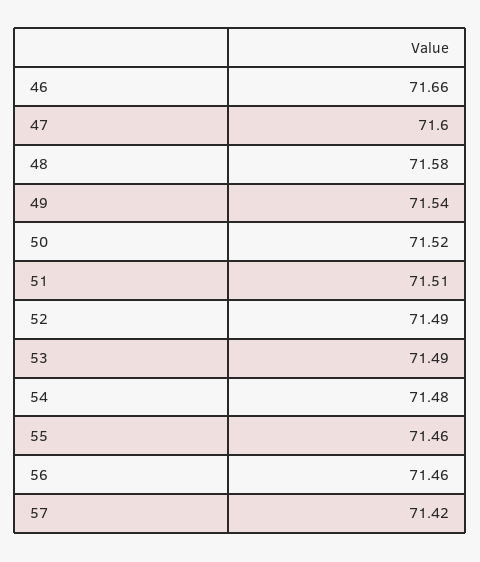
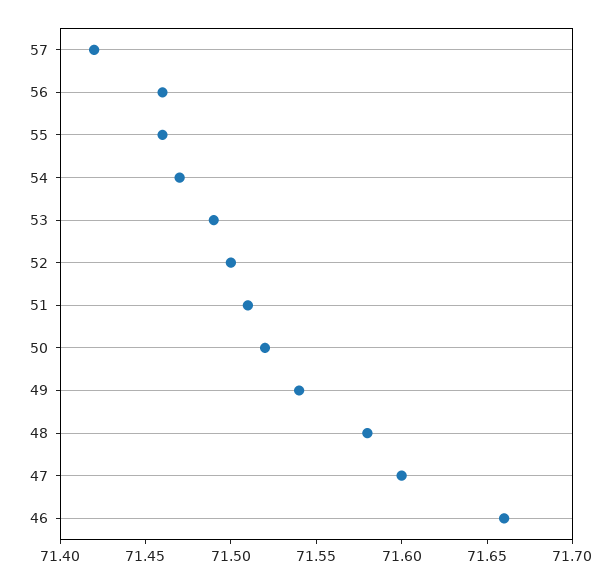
  {
    "46": 71.66,
    "47": 71.6,
    "48": 71.58,
    "49": 71.54,
    "50": 71.52,
    "51": 71.51,
-   "52": 71.49,
+   "52": 71.5,
    "53": 71.49,
-   "54": 71.48,
+   "54": 71.47,
    "55": 71.46,
    "56": 71.46,
    "57": 71.42
  }

